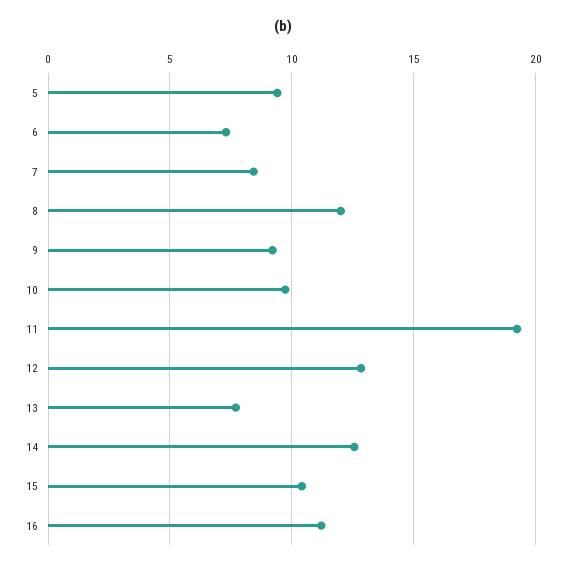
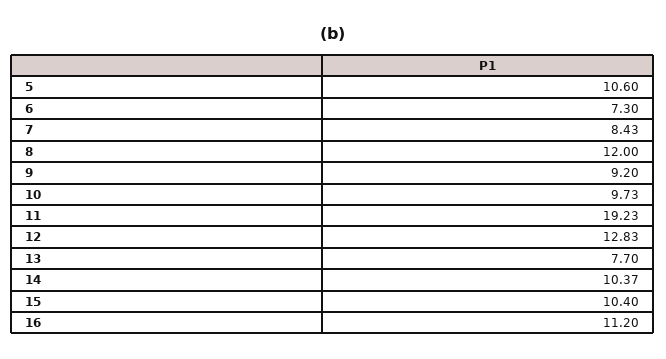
  {
-   "5": 9.5,
+   "5": 10.6,
    "6": 7.3,
    "7": 8.43,
    "8": 12,
    "9": 9.2,
    "10": 9.73,
    "11": 19.23,
    "12": 12.83,
    "13": 7.7,
-   "14": 12.5,
+   "14": 10.37,
    "15": 10.4,
    "16": 11.2
  }

